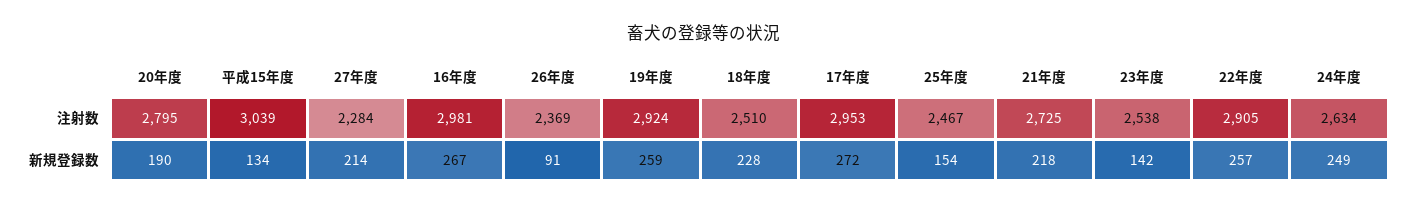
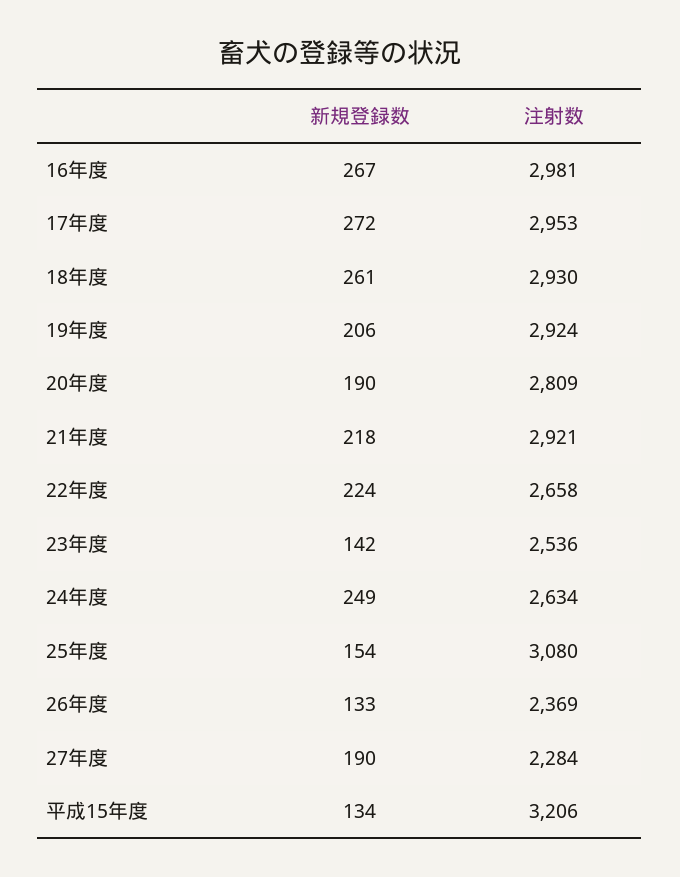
  {
    "20年度": {
-     "注射数": 2795,
+     "注射数": 2809,
      "新規登録数": 190
    },
    "平成15年度": {
-     "注射数": 3039,
+     "注射数": 3206,
      "新規登録数": 134
    },
    "27年度": {
      "注射数": 2284,
-     "新規登録数": 214
+     "新規登録数": 190
    },
    "16年度": {
      "注射数": 2981,
      "新規登録数": 267
    },
    "26年度": {
      "注射数": 2369,
-     "新規登録数": 91
+     "新規登録数": 133
    },
    "19年度": {
      "注射数": 2924,
-     "新規登録数": 259
+     "新規登録数": 206
    },
    "18年度": {
-     "注射数": 2510,
+     "注射数": 2930,
-     "新規登録数": 228
+     "新規登録数": 261
    },
    "17年度": {
      "注射数": 2953,
      "新規登録数": 272
    },
    "25年度": {
-     "注射数": 2467,
+     "注射数": 3080,
      "新規登録数": 154
    },
    "21年度": {
-     "注射数": 2725,
+     "注射数": 2921,
      "新規登録数": 218
    },
    "23年度": {
-     "注射数": 2538,
+     "注射数": 2536,
      "新規登録数": 142
    },
    "22年度": {
-     "注射数": 2905,
+     "注射数": 2658,
-     "新規登録数": 257
+     "新規登録数": 224
    },
    "24年度": {
      "注射数": 2634,
      "新規登録数": 249
    }
  }

